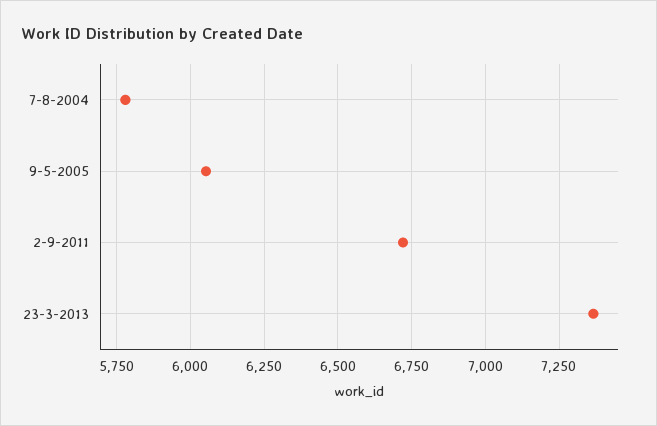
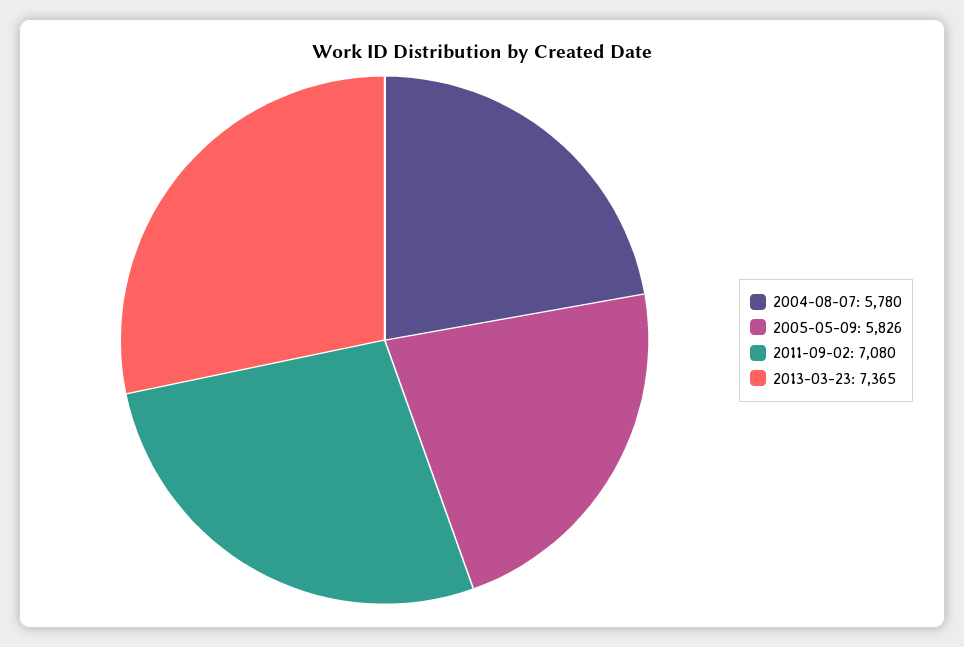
  {
    "7-8-2004": 5780,
-   "9-5-2005": 6050,
+   "9-5-2005": 5826,
-   "2-9-2011": 6725,
+   "2-9-2011": 7080,
    "23-3-2013": 7365
  }

